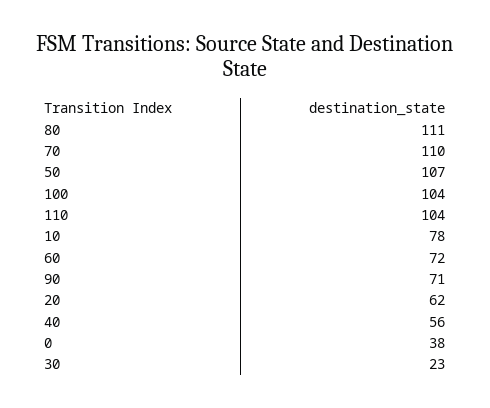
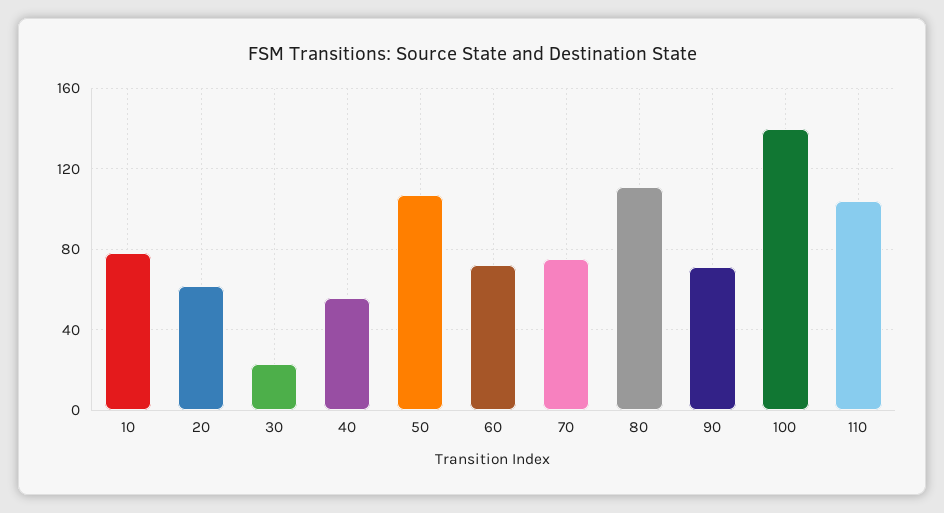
  {
    "80": 111,
-   "70": 110,
+   "70": 75,
    "50": 107,
-   "100": 104,
+   "100": 140,
    "110": 104,
    "10": 78,
    "60": 72,
    "90": 71,
    "20": 62,
    "40": 56,
-   "0": 38,
    "30": 23
  }

